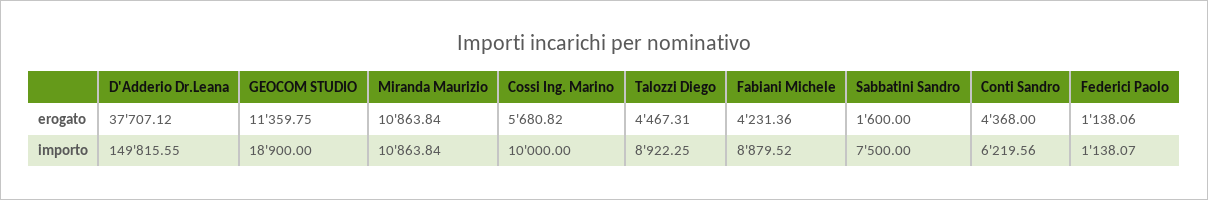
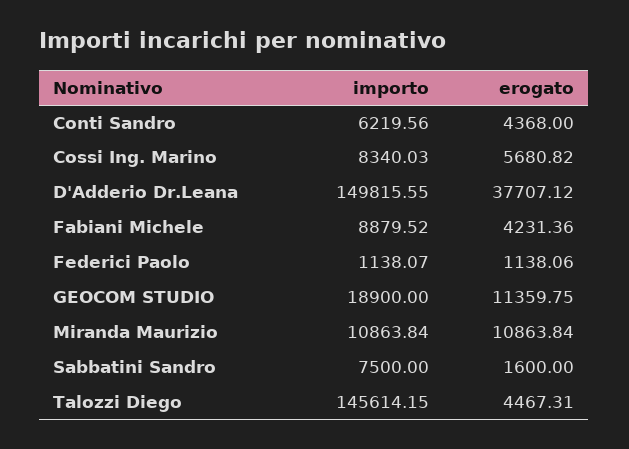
  {
    "D'Adderio Dr.Leana": {
      "erogato": 37707.12,
      "importo": 149815.55
    },
    "GEOCOM STUDIO": {
      "erogato": 11359.75,
      "importo": 18900
    },
    "Miranda Maurizio": {
      "erogato": 10863.84,
      "importo": 10863.84
    },
    "Cossi Ing. Marino": {
      "erogato": 5680.82,
-     "importo": 10000
+     "importo": 8340.03
    },
    "Talozzi Diego": {
      "erogato": 4467.31,
-     "importo": 8922.25
+     "importo": 145614.15
    },
    "Fabiani Michele": {
      "erogato": 4231.36,
      "importo": 8879.52
    },
    "Sabbatini Sandro": {
      "erogato": 1600,
      "importo": 7500
    },
    "Conti Sandro": {
      "erogato": 4368,
      "importo": 6219.56
    },
    "Federici Paolo": {
      "erogato": 1138.06,
      "importo": 1138.07
    }
  }

